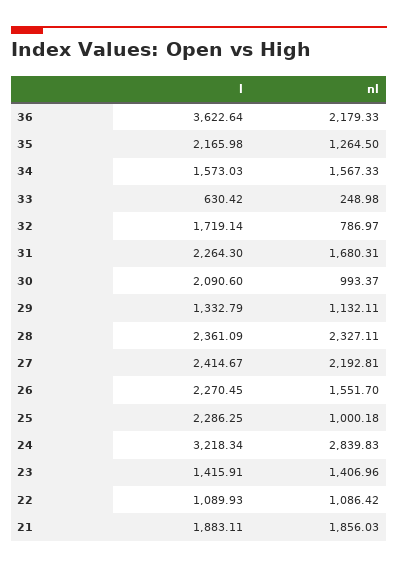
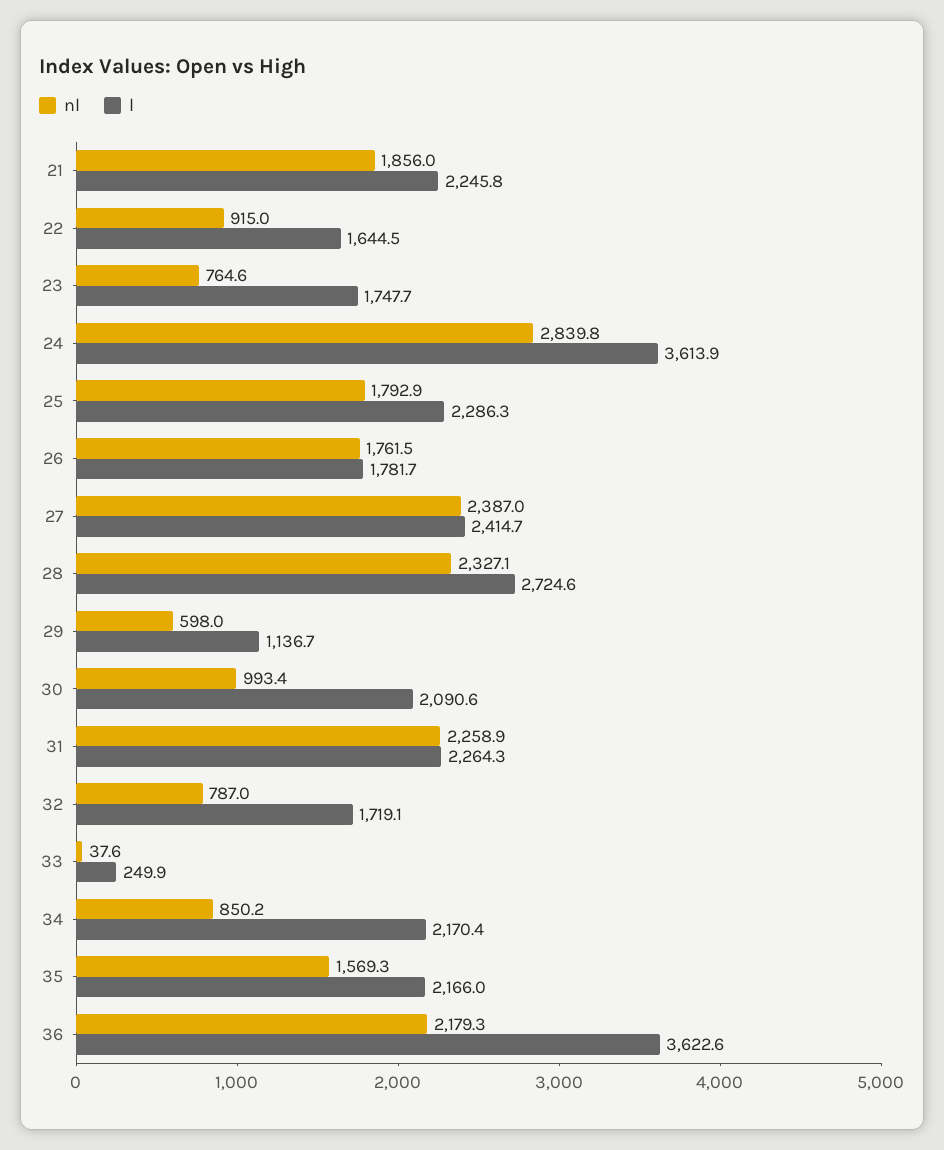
  {
    "l": {
      "36": 3622.64,
      "35": 2165.98,
-     "34": 1573.03,
+     "34": 2170.4,
-     "33": 630.42,
+     "33": 249.9,
      "32": 1719.14,
      "31": 2264.3,
      "30": 2090.6,
-     "29": 1332.79,
+     "29": 1136.7,
-     "28": 2361.09,
+     "28": 2724.6,
      "27": 2414.67,
-     "26": 2270.45,
+     "26": 1781.7,
      "25": 2286.25,
-     "24": 3218.34,
+     "24": 3613.9,
-     "23": 1415.91,
+     "23": 1747.7,
-     "22": 1089.93,
+     "22": 1644.5,
-     "21": 1883.11
+     "21": 2245.8
    },
    "nl": {
      "36": 2179.33,
-     "35": 1264.5,
+     "35": 1569.3,
-     "34": 1567.33,
+     "34": 850.2,
-     "33": 248.98,
+     "33": 37.6,
      "32": 786.97,
-     "31": 1680.31,
+     "31": 2258.9,
      "30": 993.37,
-     "29": 1132.11,
+     "29": 598,
      "28": 2327.11,
-     "27": 2192.81,
+     "27": 2387,
-     "26": 1551.7,
+     "26": 1761.5,
-     "25": 1000.18,
+     "25": 1792.9,
      "24": 2839.83,
-     "23": 1406.96,
+     "23": 764.6,
-     "22": 1086.42,
+     "22": 915,
      "21": 1856.03
    }
  }

